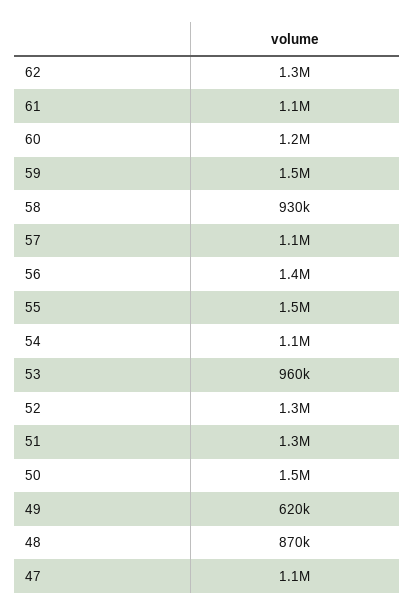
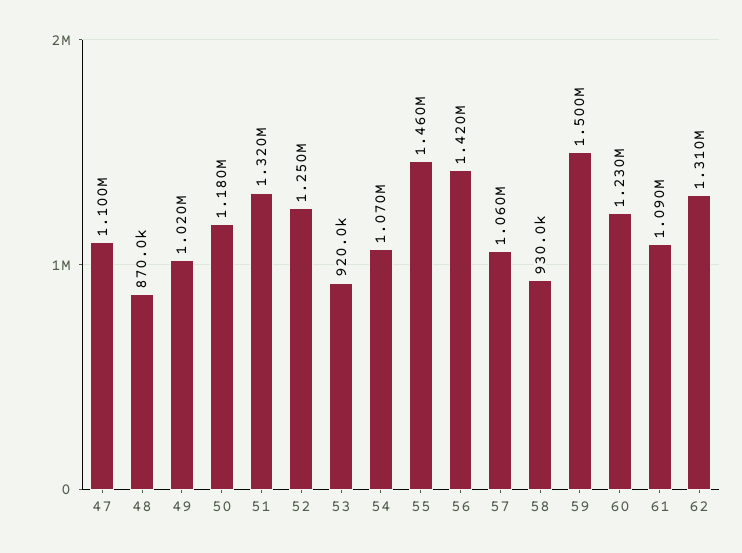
  {
    "62": 1310000,
    "61": 1090000,
    "60": 1230000,
    "59": 1500000,
    "58": 930000,
    "57": 1060000,
    "56": 1420000,
    "55": 1460000,
    "54": 1070000,
-   "53": 960000,
+   "53": 920000,
    "52": 1250000,
    "51": 1320000,
-   "50": 1500000,
+   "50": 1180000,
-   "49": 620000,
+   "49": 1020000,
    "48": 870000,
    "47": 1100000
  }

